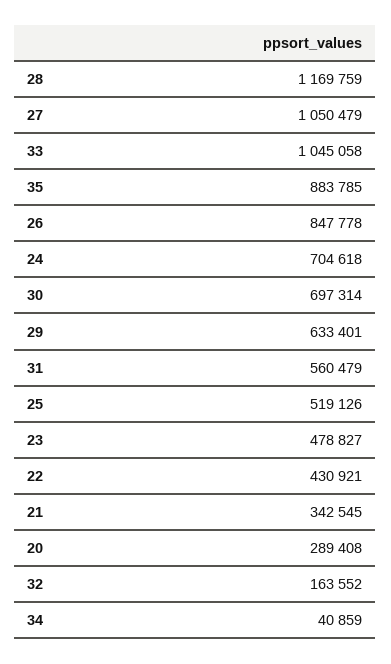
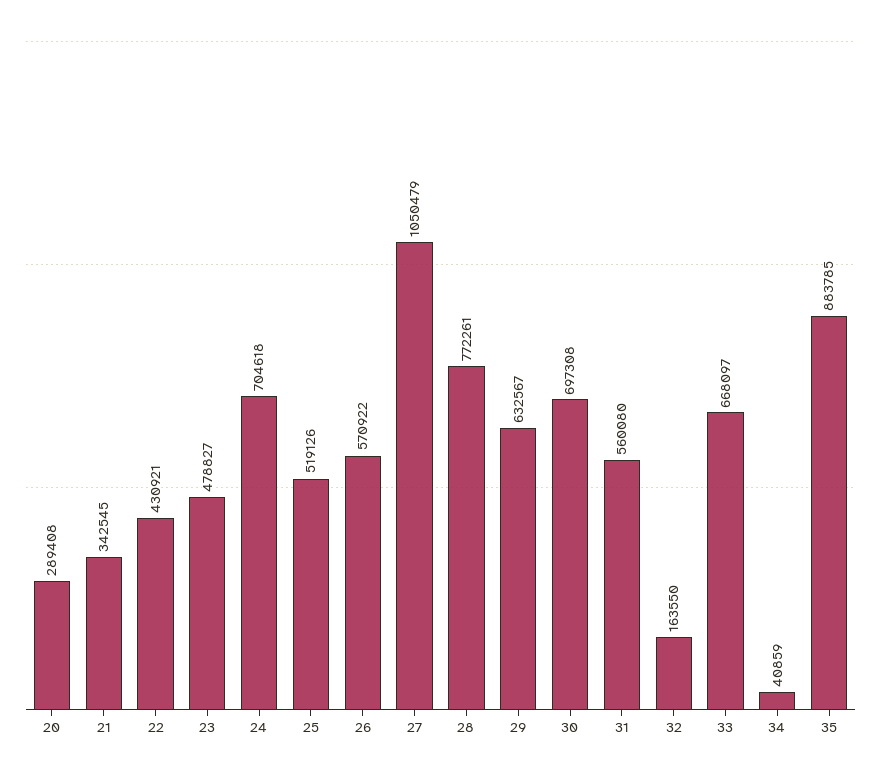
  {
-   "28": 1169759,
+   "28": 772261,
    "27": 1050479,
-   "33": 1045058,
+   "33": 668097,
    "35": 883785,
-   "26": 847778,
+   "26": 570922,
    "24": 704618,
-   "30": 697314,
+   "30": 697308,
-   "29": 633401,
+   "29": 632567,
-   "31": 560479,
+   "31": 560080,
    "25": 519126,
    "23": 478827,
    "22": 430921,
    "21": 342545,
    "20": 289408,
-   "32": 163552,
+   "32": 163550,
    "34": 40859
  }

